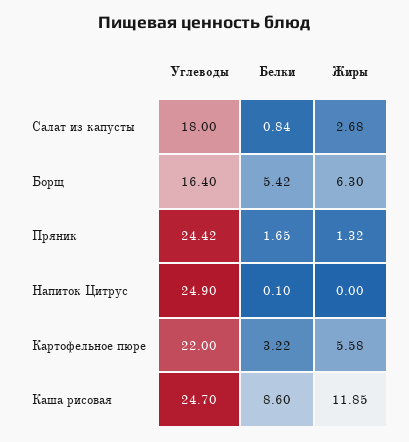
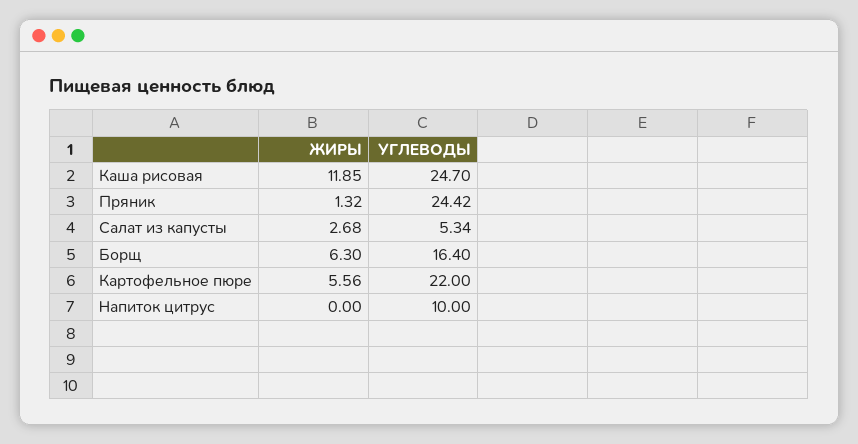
  {
    "Углеводы": {
-     "Салат из капусты": 18,
+     "Салат из капусты": 5.34,
      "Борщ": 16.4,
      "Пряник": 24.42,
-     "Напиток Цитрус": 24.9,
+     "Напиток Цитрус": 10,
      "Картофельное пюре": 22,
      "Каша рисовая": 24.7
    },
-   "Белки": {
-     "Салат из капусты": 0.84,
-     "Борщ": 5.42,
-     "Пряник": 1.65,
-     "Напиток Цитрус": 0.1,
-     "Картофельное пюре": 3.22,
-     "Каша рисовая": 8.6
-   },
    "Жиры": {
      "Салат из капусты": 2.68,
      "Борщ": 6.3,
      "Пряник": 1.32,
      "Напиток Цитрус": 0,
-     "Картофельное пюре": 5.58,
+     "Картофельное пюре": 5.56,
      "Каша рисовая": 11.85
    }
  }

